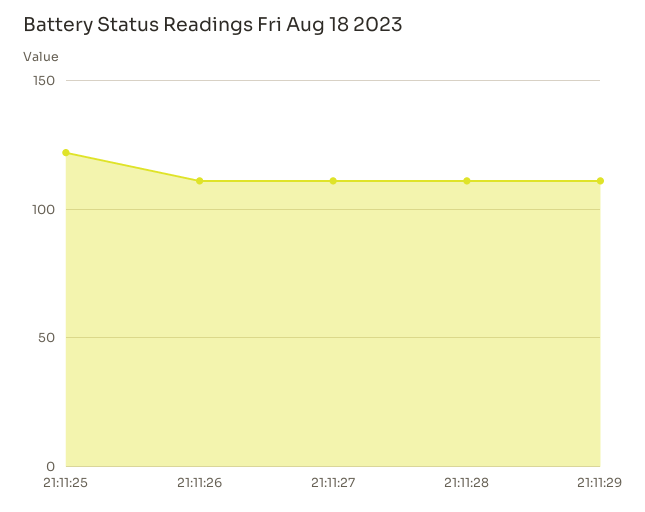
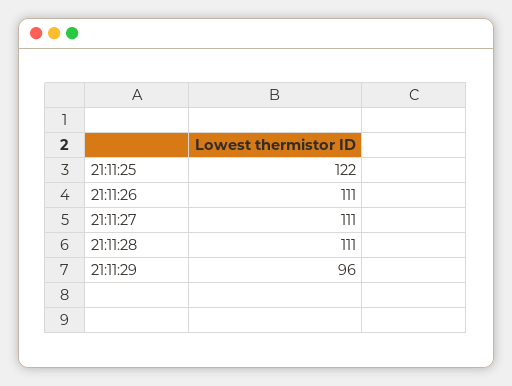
  {
    "21:11:25": 122,
    "21:11:26": 111,
    "21:11:27": 111,
    "21:11:28": 111,
-   "21:11:29": 110
+   "21:11:29": 96
  }

